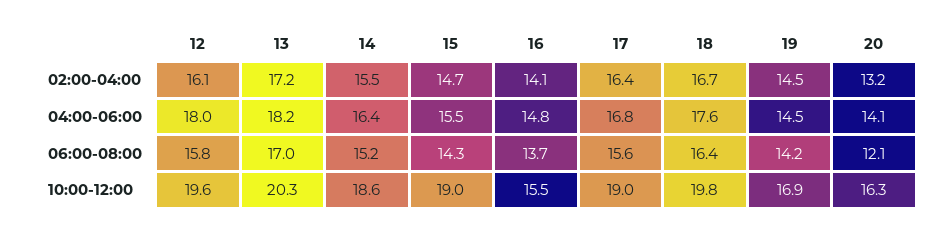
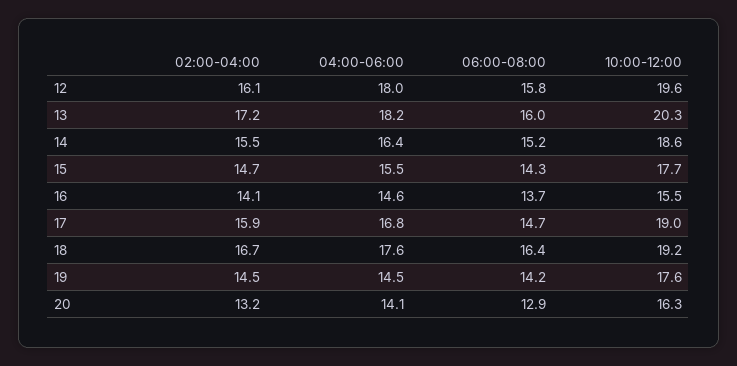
  {
    "12": {
      "02:00-04:00": 16.1,
      "04:00-06:00": 18,
      "06:00-08:00": 15.8,
      "10:00-12:00": 19.6
    },
    "13": {
      "02:00-04:00": 17.2,
      "04:00-06:00": 18.2,
-     "06:00-08:00": 17,
+     "06:00-08:00": 16,
      "10:00-12:00": 20.3
    },
    "14": {
      "02:00-04:00": 15.5,
      "04:00-06:00": 16.4,
      "06:00-08:00": 15.2,
      "10:00-12:00": 18.6
    },
    "15": {
      "02:00-04:00": 14.7,
      "04:00-06:00": 15.5,
      "06:00-08:00": 14.3,
-     "10:00-12:00": 19
+     "10:00-12:00": 17.7
    },
    "16": {
      "02:00-04:00": 14.1,
-     "04:00-06:00": 14.8,
+     "04:00-06:00": 14.6,
      "06:00-08:00": 13.7,
      "10:00-12:00": 15.5
    },
    "17": {
-     "02:00-04:00": 16.4,
+     "02:00-04:00": 15.9,
      "04:00-06:00": 16.8,
-     "06:00-08:00": 15.6,
+     "06:00-08:00": 14.7,
      "10:00-12:00": 19
    },
    "18": {
      "02:00-04:00": 16.7,
      "04:00-06:00": 17.6,
      "06:00-08:00": 16.4,
-     "10:00-12:00": 19.8
+     "10:00-12:00": 19.2
    },
    "19": {
      "02:00-04:00": 14.5,
      "04:00-06:00": 14.5,
      "06:00-08:00": 14.2,
-     "10:00-12:00": 16.9
+     "10:00-12:00": 17.6
    },
    "20": {
      "02:00-04:00": 13.2,
      "04:00-06:00": 14.1,
-     "06:00-08:00": 12.1,
+     "06:00-08:00": 12.9,
      "10:00-12:00": 16.3
    }
  }

